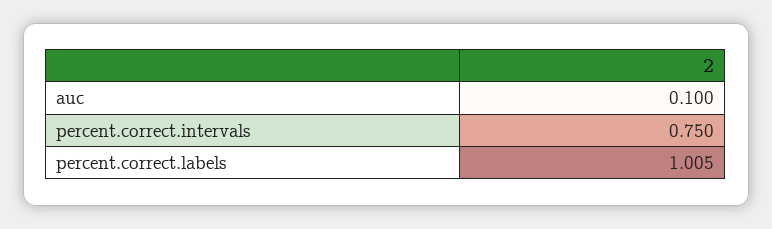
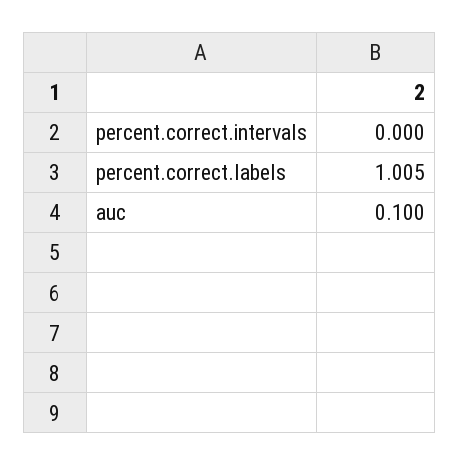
  {
    "auc": 0.1,
-   "percent.correct.intervals": 0.75,
+   "percent.correct.intervals": 0,
    "percent.correct.labels": 1.005
  }

